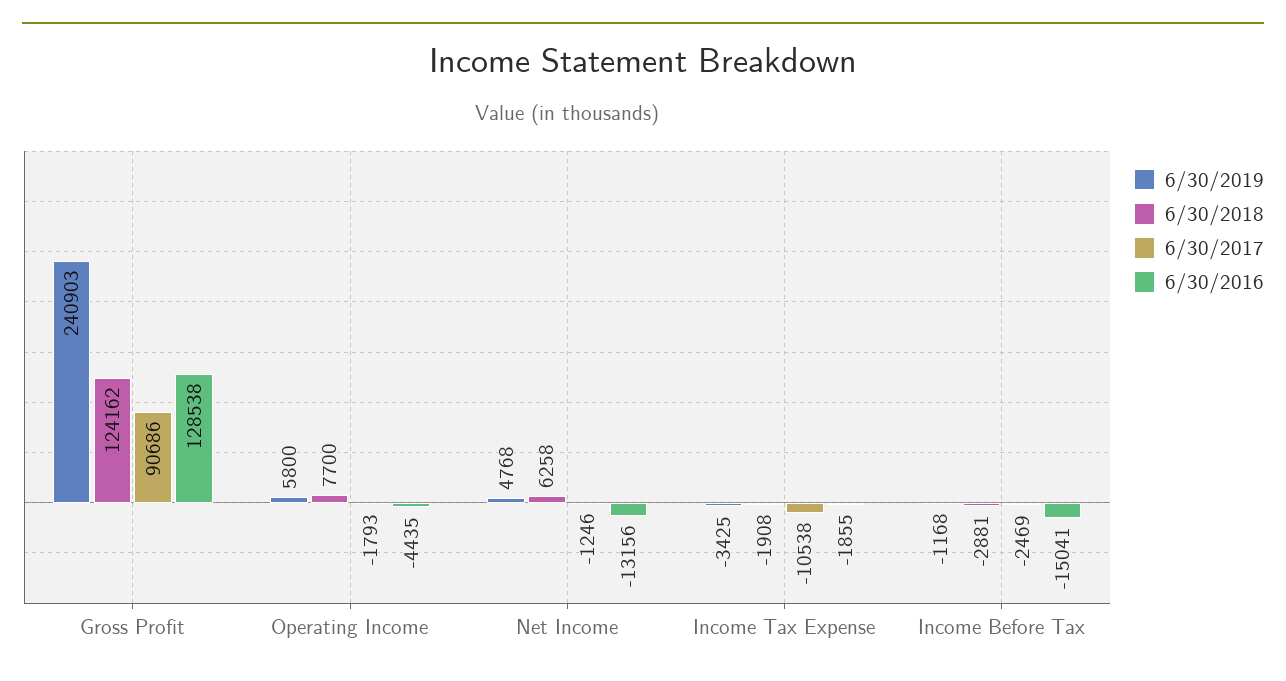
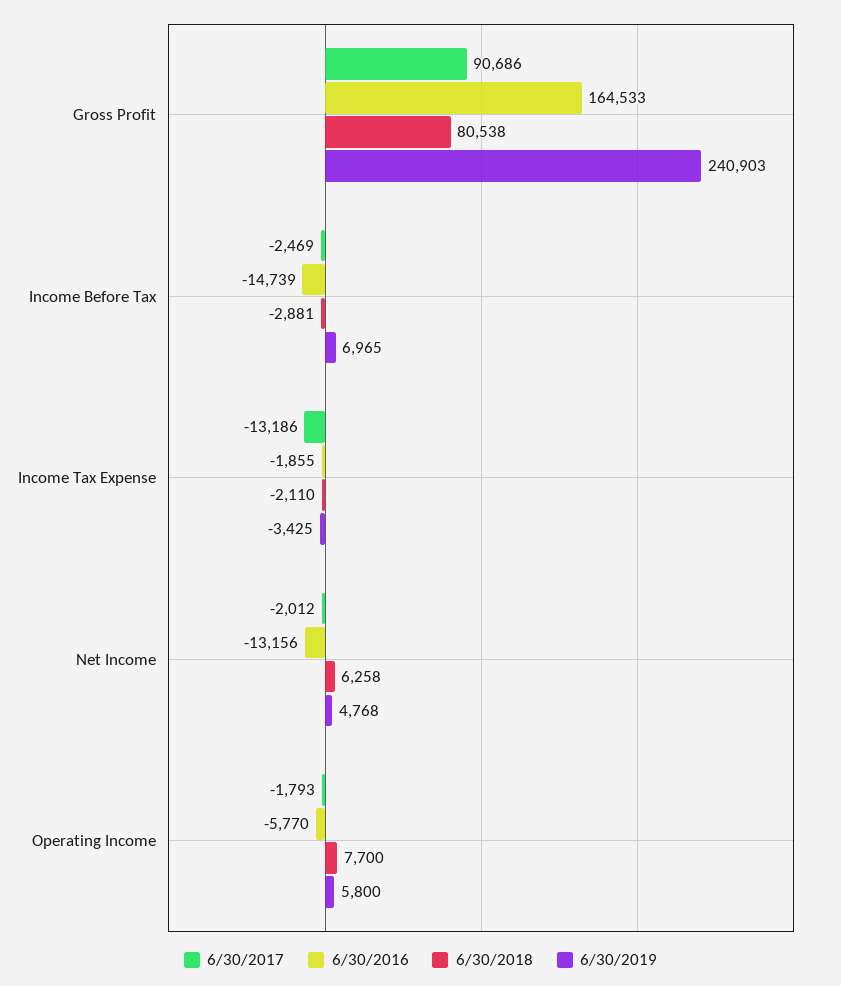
  {
    "6/30/2019": {
      "Gross Profit": 240903,
      "Operating Income": 5800,
      "Net Income": 4768,
      "Income Tax Expense": -3425,
-     "Income Before Tax": -1168
+     "Income Before Tax": 6965
    },
    "6/30/2018": {
-     "Gross Profit": 124162,
+     "Gross Profit": 80538,
      "Operating Income": 7700,
      "Net Income": 6258,
-     "Income Tax Expense": -1908,
+     "Income Tax Expense": -2110,
      "Income Before Tax": -2881
    },
    "6/30/2017": {
      "Gross Profit": 90686,
      "Operating Income": -1793,
-     "Net Income": -1246,
+     "Net Income": -2012,
-     "Income Tax Expense": -10538,
+     "Income Tax Expense": -13186,
      "Income Before Tax": -2469
    },
    "6/30/2016": {
-     "Gross Profit": 128538,
+     "Gross Profit": 164533,
-     "Operating Income": -4435,
+     "Operating Income": -5770,
      "Net Income": -13156,
      "Income Tax Expense": -1855,
-     "Income Before Tax": -15041
+     "Income Before Tax": -14739
    }
  }

